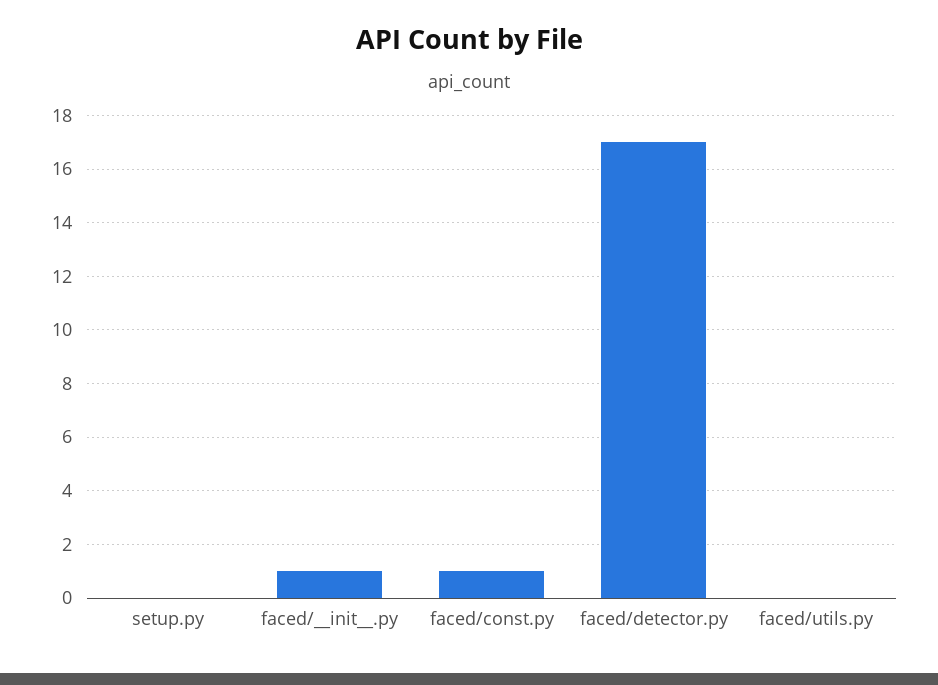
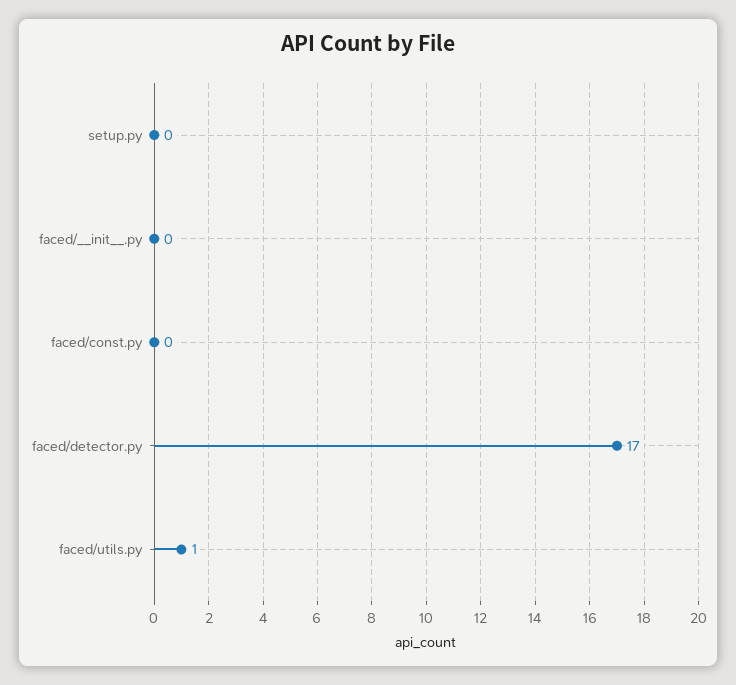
  {
    "setup.py": 0,
-   "faced/__init__.py": 1,
+   "faced/__init__.py": 0,
-   "faced/const.py": 1,
+   "faced/const.py": 0,
    "faced/detector.py": 17,
-   "faced/utils.py": 0
+   "faced/utils.py": 1
  }

